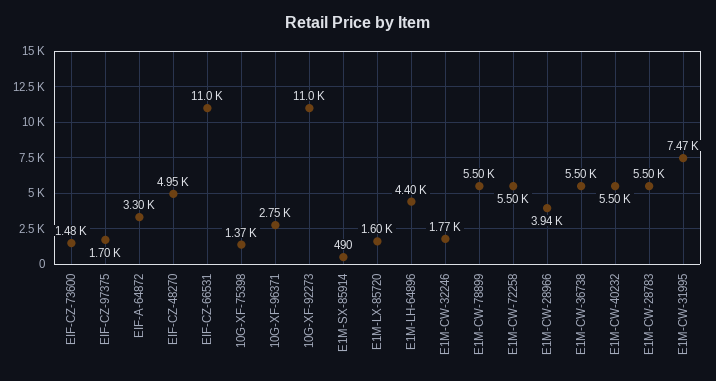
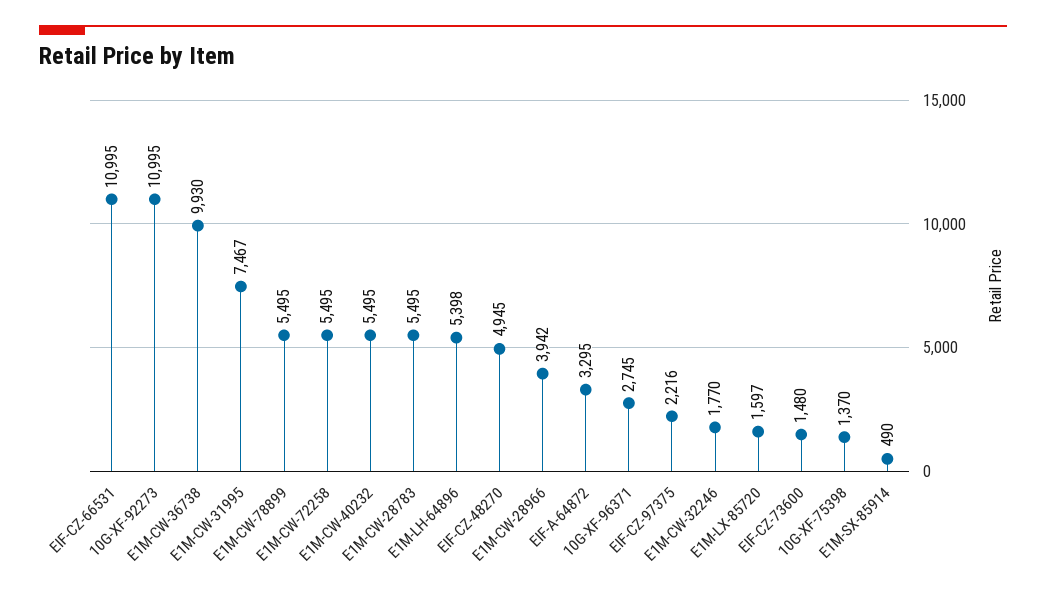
  {
    "EIF-CZ-73600": 1480,
-   "EIF-CZ-97375": 1700,
+   "EIF-CZ-97375": 2216,
    "EIF-A-64872": 3295,
    "EIF-CZ-48270": 4945,
    "EIF-CZ-66531": 10995,
    "10G-XF-75398": 1370,
    "10G-XF-96371": 2745,
    "10G-XF-92273": 10995,
    "E1M-SX-85914": 490,
    "E1M-LX-85720": 1597,
-   "E1M-LH-64896": 4400,
+   "E1M-LH-64896": 5398,
    "E1M-CW-32246": 1770,
    "E1M-CW-78899": 5495,
    "E1M-CW-72258": 5495,
    "E1M-CW-28966": 3942,
-   "E1M-CW-36738": 5500,
+   "E1M-CW-36738": 9930,
    "E1M-CW-40232": 5495,
    "E1M-CW-28783": 5495,
    "E1M-CW-31995": 7467
  }

